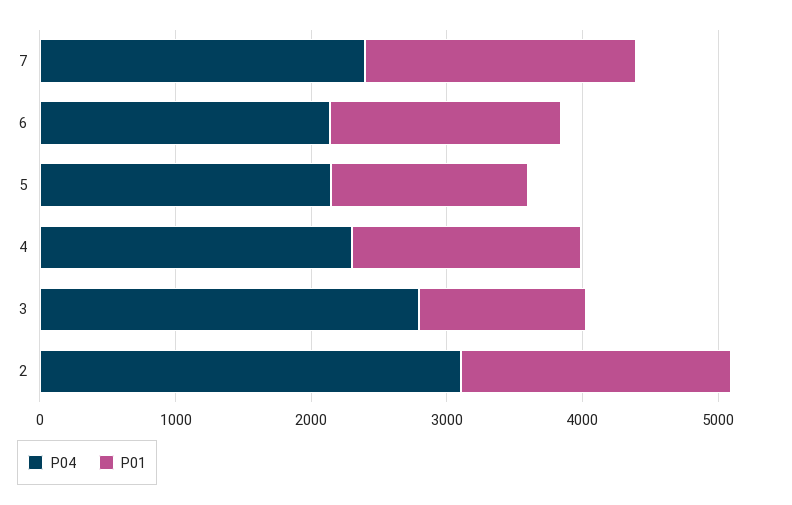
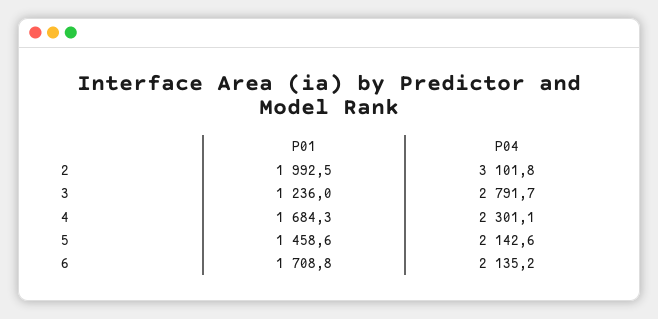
  {
    "P04": {
-     "7": 2400,
      "6": 2135.2,
      "5": 2142.6,
      "4": 2301.1,
      "3": 2791.7,
      "2": 3101.8
    },
    "P01": {
-     "7": 2000,
      "6": 1708.8,
      "5": 1458.6,
      "4": 1684.3,
      "3": 1236,
      "2": 1992.5
    }
  }

